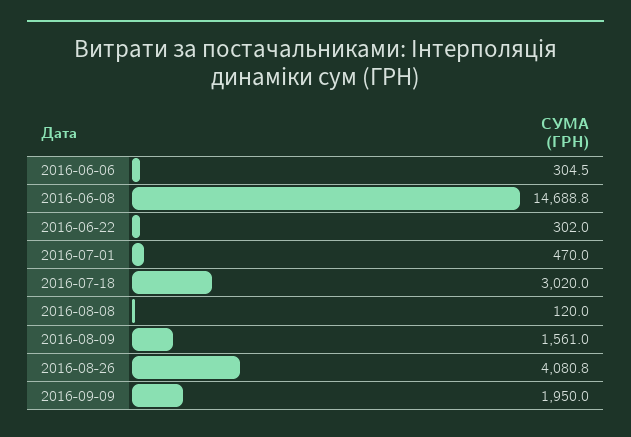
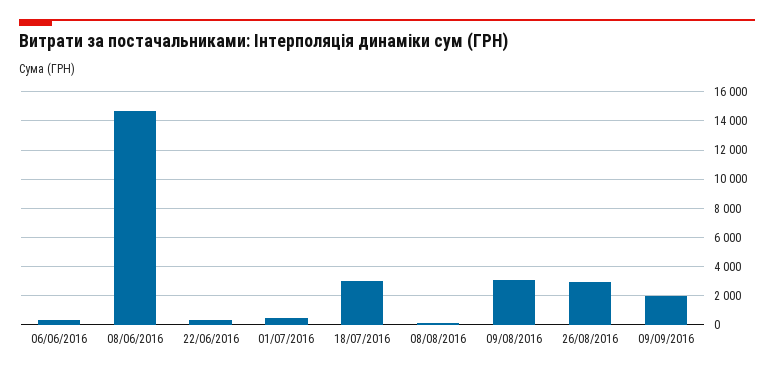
  {
    "2016-06-06": 304.5,
    "2016-06-08": 14688.8,
    "2016-06-22": 302,
    "2016-07-01": 470,
    "2016-07-18": 3020,
    "2016-08-08": 120,
-   "2016-08-09": 1561,
+   "2016-08-09": 3000,
-   "2016-08-26": 4080.8,
+   "2016-08-26": 3000,
    "2016-09-09": 1950
  }

